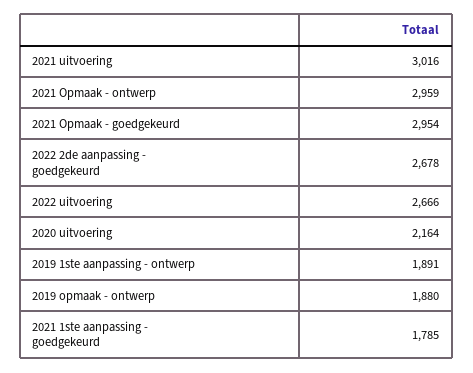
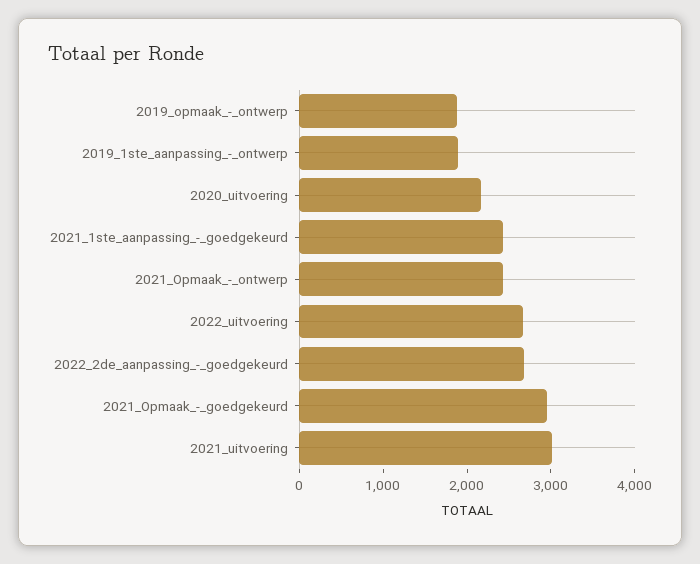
  {
    "2021 uitvoering": 3016,
-   "2021 Opmaak - ontwerp": 2959,
+   "2021 Opmaak - ontwerp": 2400,
    "2021 Opmaak - goedgekeurd": 2954,
    "2022 2de aanpassing - goedgekeurd": 2678,
    "2022 uitvoering": 2666,
    "2020 uitvoering": 2164,
    "2019 1ste aanpassing - ontwerp": 1891,
    "2019 opmaak - ontwerp": 1880,
-   "2021 1ste aanpassing - goedgekeurd": 1785
+   "2021 1ste aanpassing - goedgekeurd": 2400
  }

